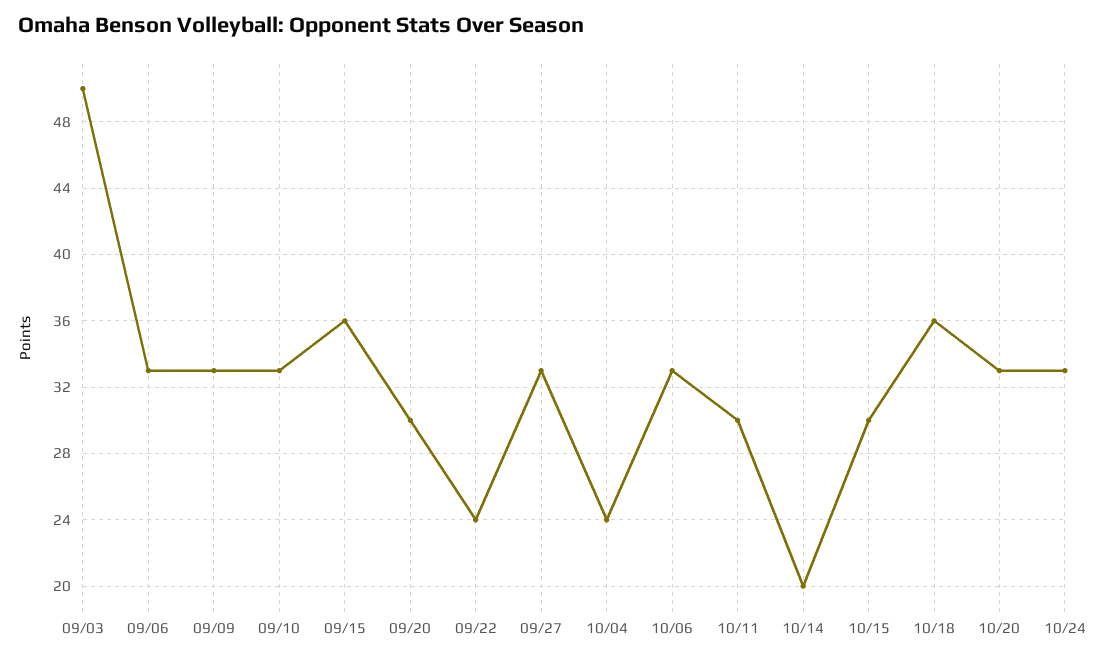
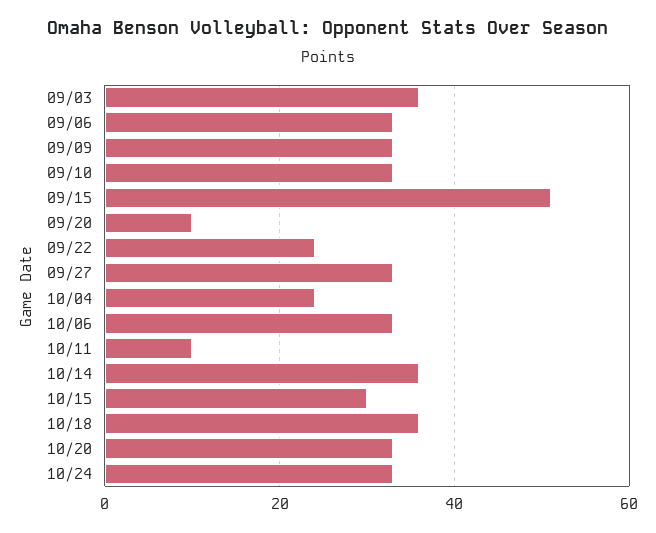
  {
-   "09/03": 50,
+   "09/03": 35,
    "09/06": 33,
    "09/09": 33,
    "09/10": 33,
-   "09/15": 36,
+   "09/15": 50,
-   "09/20": 30,
+   "09/20": 10,
    "09/22": 24,
    "09/27": 33,
    "10/04": 24,
    "10/06": 33,
-   "10/11": 30,
+   "10/11": 10,
-   "10/14": 20,
+   "10/14": 35,
    "10/15": 30,
    "10/18": 36,
    "10/20": 33,
    "10/24": 33
  }

